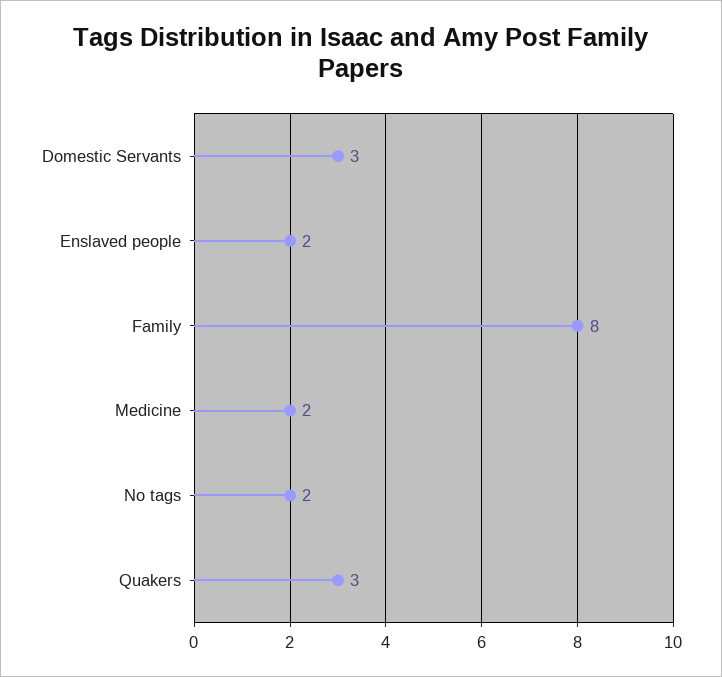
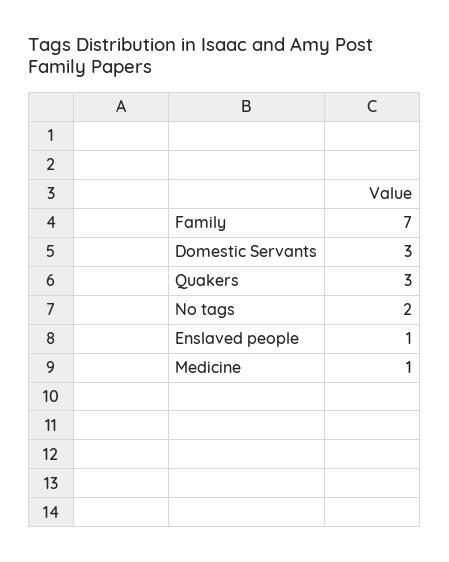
  {
    "Domestic Servants": 3,
-   "Enslaved people": 2,
+   "Enslaved people": 1,
-   "Family": 8,
+   "Family": 7,
-   "Medicine": 2,
+   "Medicine": 1,
    "No tags": 2,
    "Quakers": 3
  }

